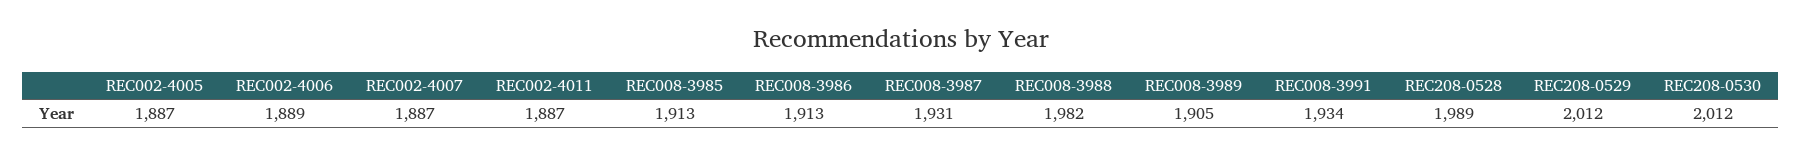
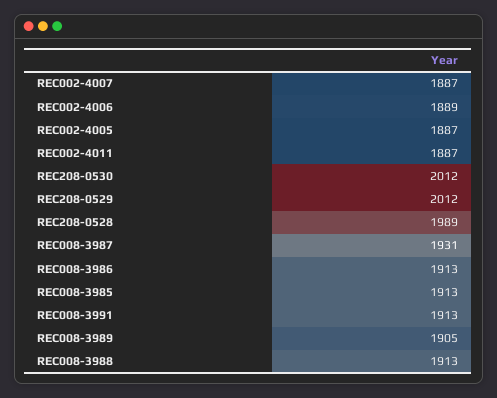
  {
    "REC002-4005": 1887,
    "REC002-4006": 1889,
    "REC002-4007": 1887,
    "REC002-4011": 1887,
    "REC008-3985": 1913,
    "REC008-3986": 1913,
    "REC008-3987": 1931,
-   "REC008-3988": 1982,
+   "REC008-3988": 1913,
    "REC008-3989": 1905,
-   "REC008-3991": 1934,
+   "REC008-3991": 1913,
    "REC208-0528": 1989,
    "REC208-0529": 2012,
    "REC208-0530": 2012
  }

